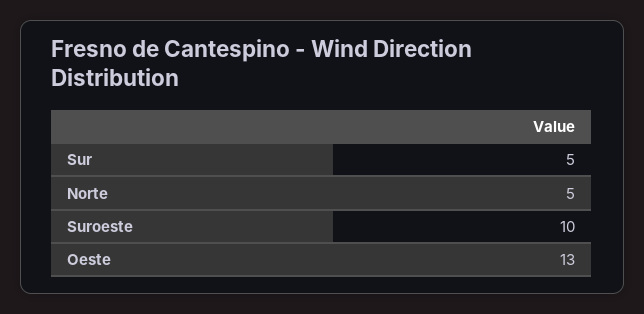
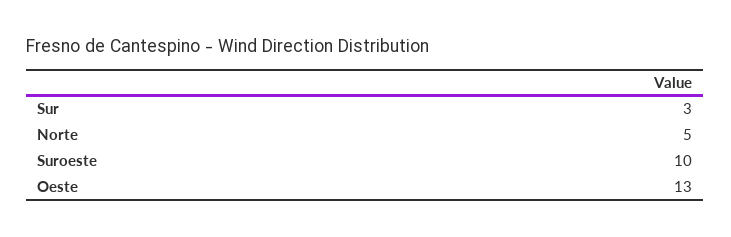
  {
-   "Sur": 5,
+   "Sur": 3,
    "Norte": 5,
    "Suroeste": 10,
    "Oeste": 13
  }

